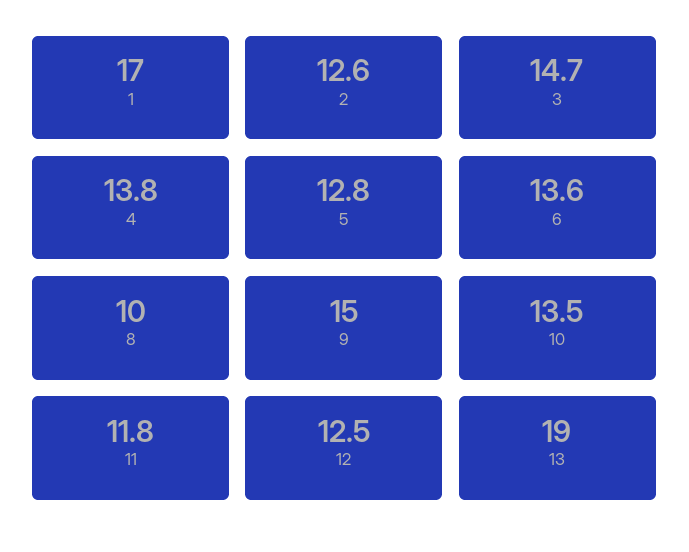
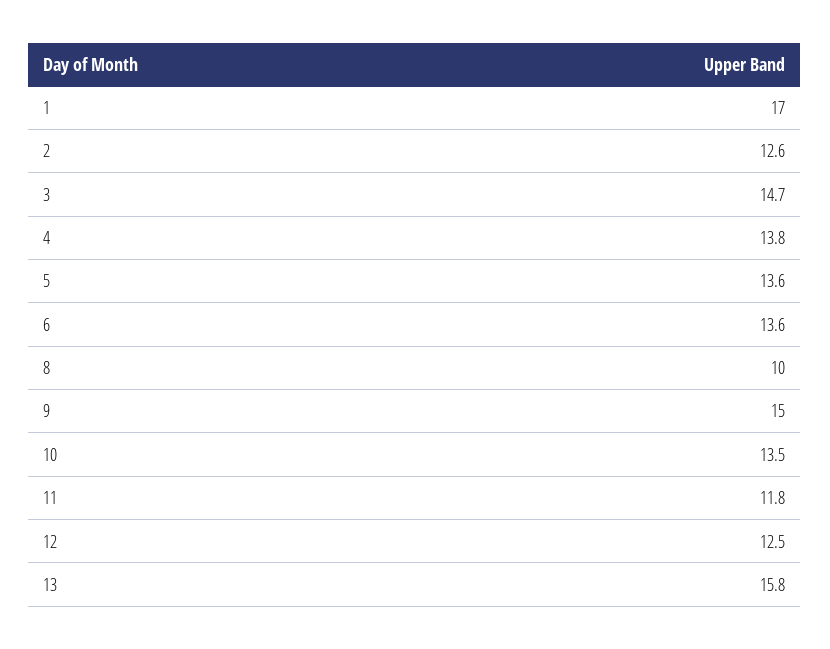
  {
    "1": 17,
    "2": 12.6,
    "3": 14.7,
    "4": 13.8,
-   "5": 12.8,
+   "5": 13.6,
    "6": 13.6,
    "8": 10,
    "9": 15,
    "10": 13.5,
    "11": 11.8,
    "12": 12.5,
-   "13": 19
+   "13": 15.8
  }

